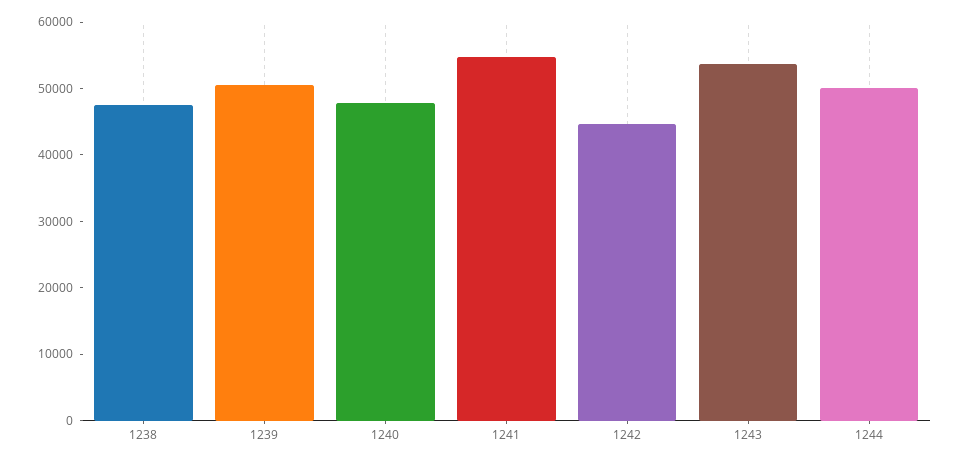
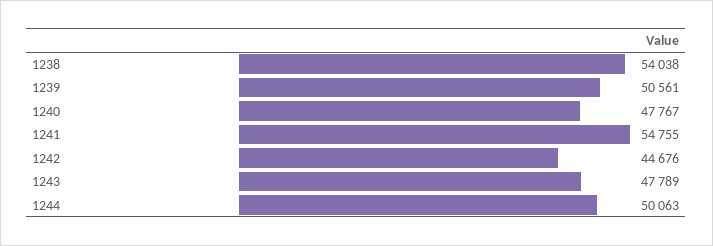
  {
-   "1238": 48000,
+   "1238": 54038,
    "1239": 50561,
    "1240": 47767,
    "1241": 54755,
    "1242": 44676,
-   "1243": 54000,
+   "1243": 47789,
    "1244": 50063
  }

